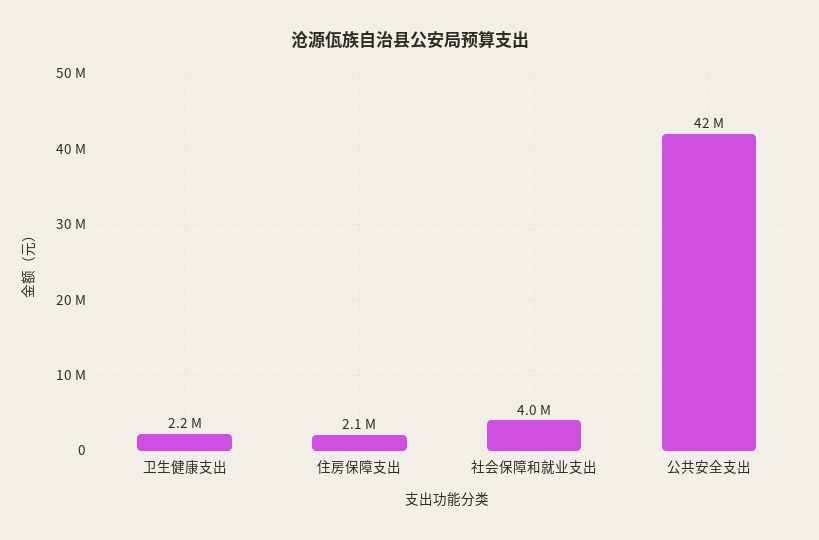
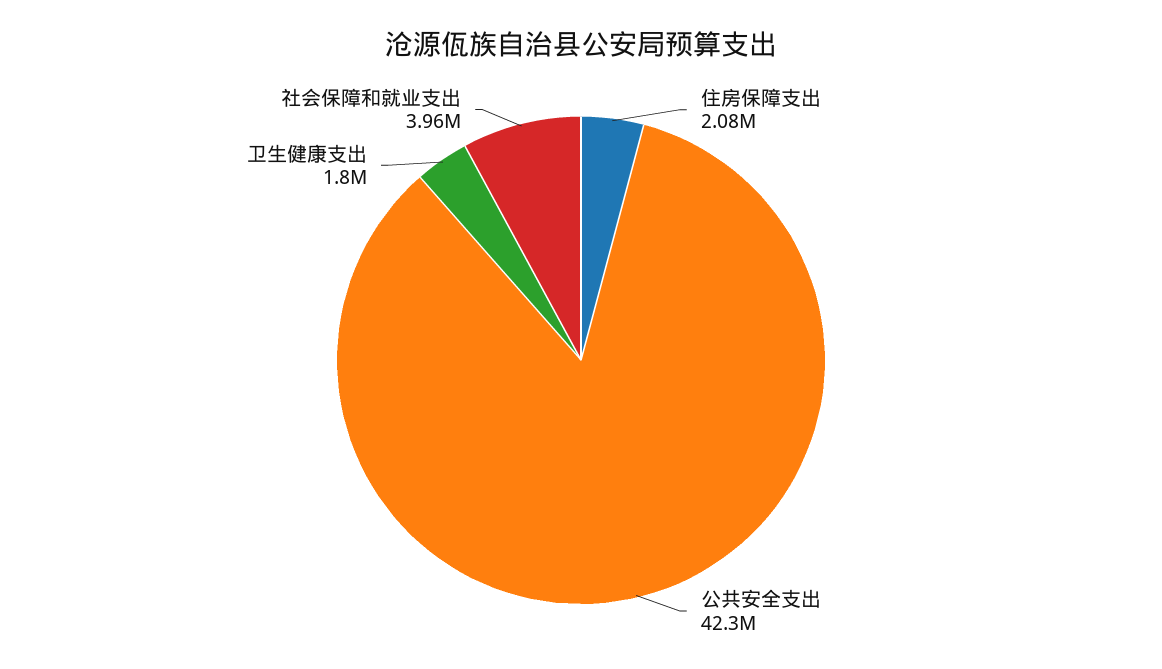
  {
-   "卫生健康支出": 2200000,
+   "卫生健康支出": 1800000,
    "住房保障支出": 2080000,
    "社会保障和就业支出": 3960000,
    "公共安全支出": 42300000
  }

